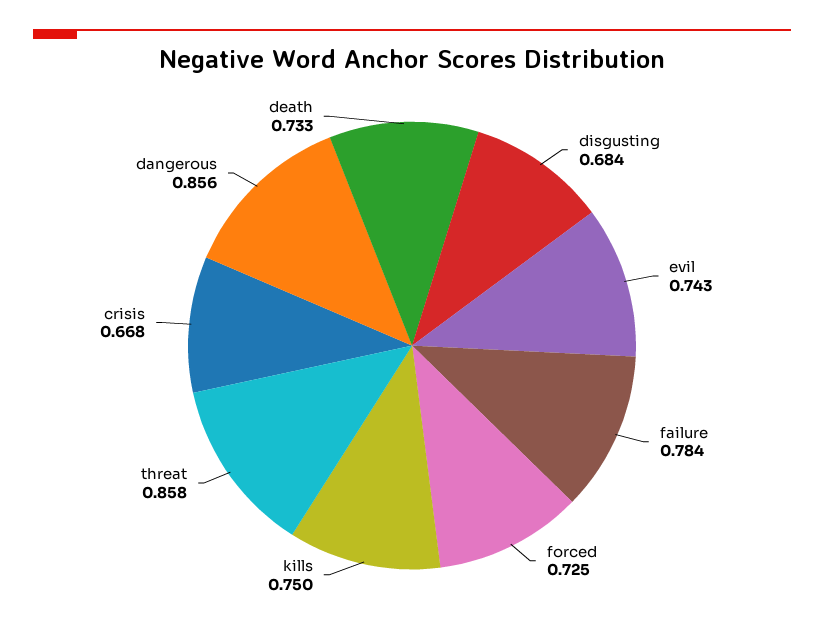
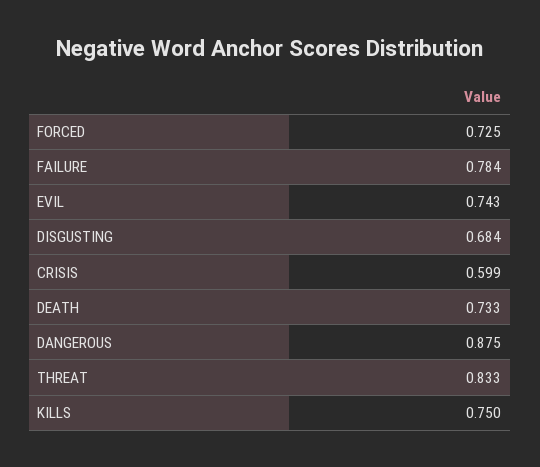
  {
    "disgusting": 0.684,
    "evil": 0.743,
    "failure": 0.784,
    "forced": 0.725,
    "kills": 0.75,
-   "threat": 0.858,
+   "threat": 0.833,
-   "crisis": 0.668,
+   "crisis": 0.599,
-   "dangerous": 0.856,
+   "dangerous": 0.875,
    "death": 0.733
  }

